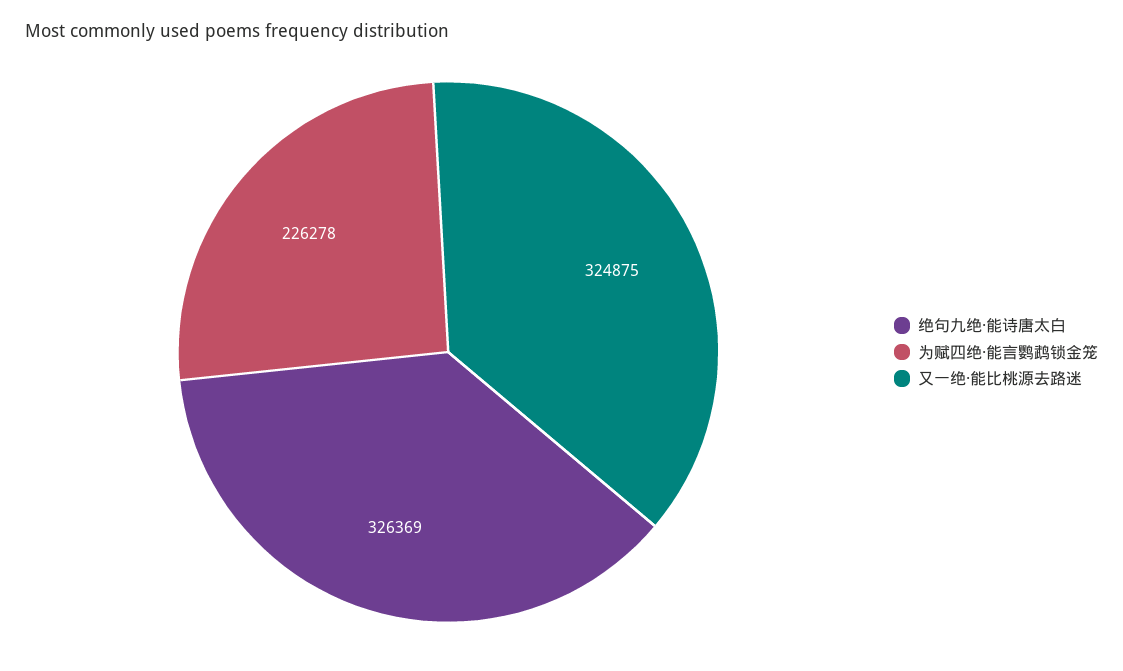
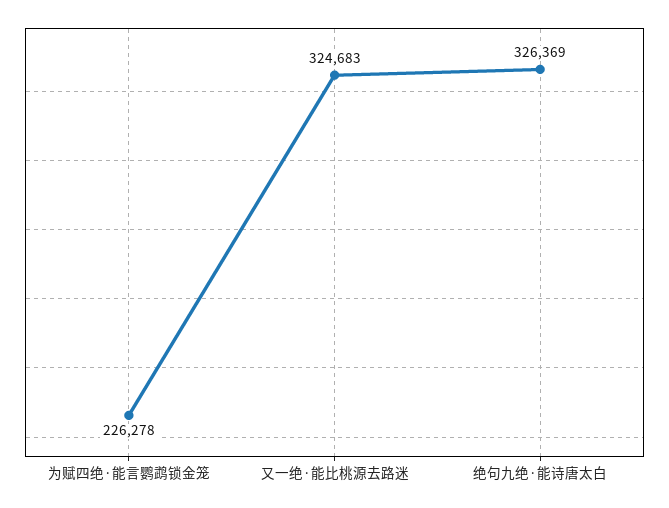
  {
    "绝句九绝·能诗唐太白": 326369,
    "为赋四绝·能言鹦鹉锁金笼": 226278,
-   "又一绝·能比桃源去路迷": 324875
+   "又一绝·能比桃源去路迷": 324683
  }

